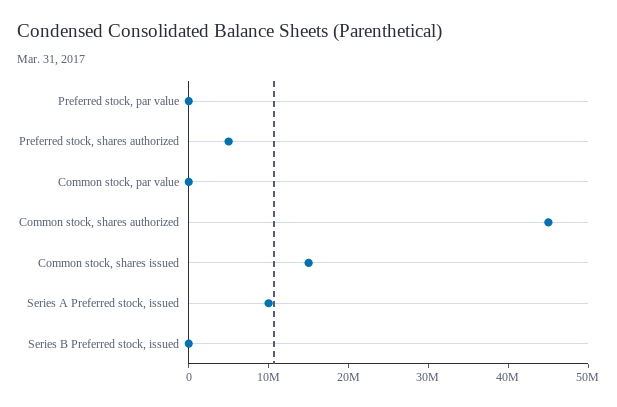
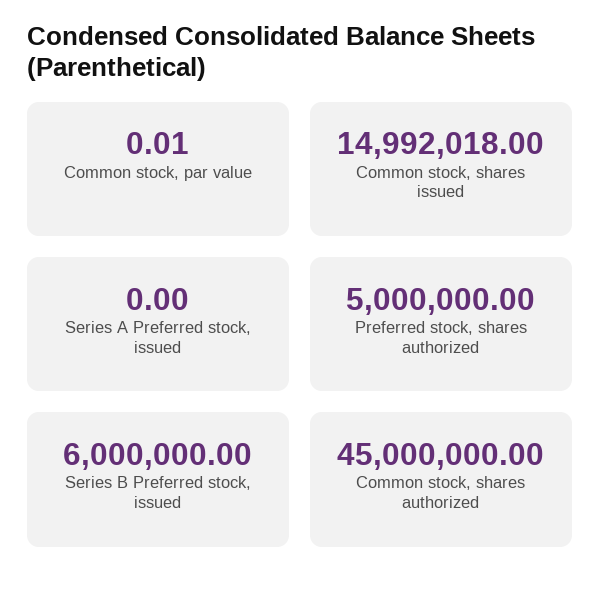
  {
-   "Preferred stock, par value": 0,
    "Preferred stock, shares authorized": 5000000,
    "Common stock, par value": 0.01,
    "Common stock, shares authorized": 45000000,
    "Common stock, shares issued": 14992018,
-   "Series A Preferred stock, issued": 10000000,
+   "Series A Preferred stock, issued": 0,
-   "Series B Preferred stock, issued": 0
+   "Series B Preferred stock, issued": 6000000
  }

